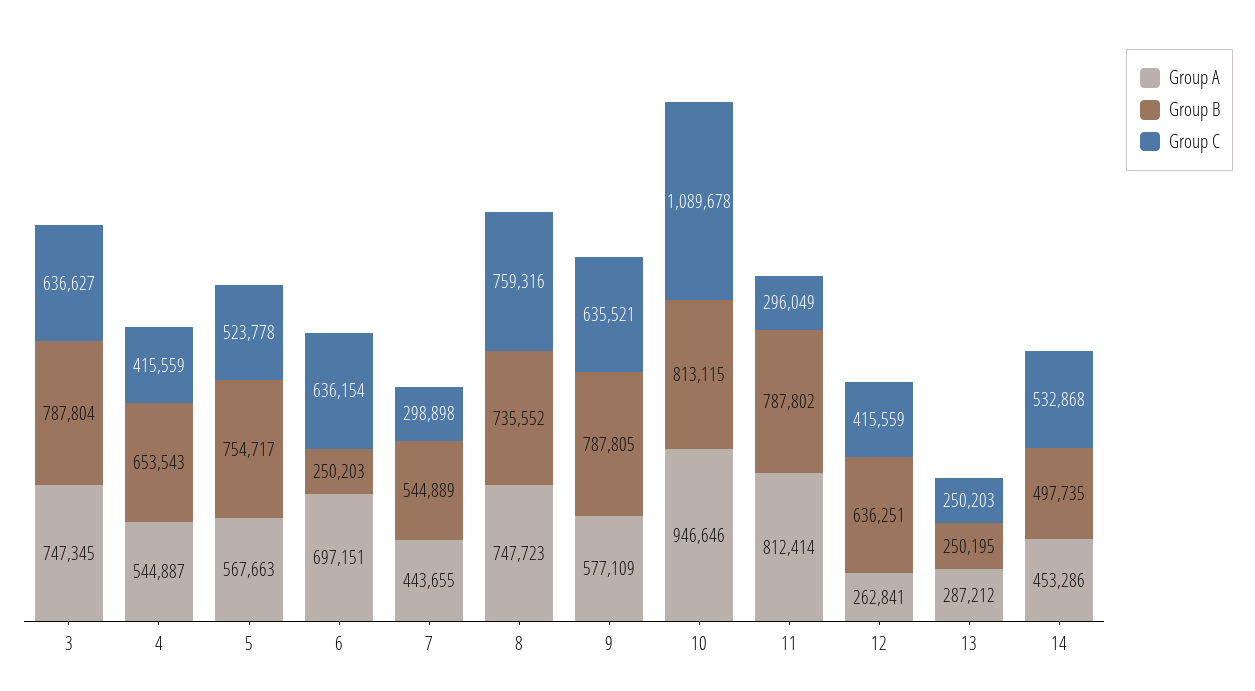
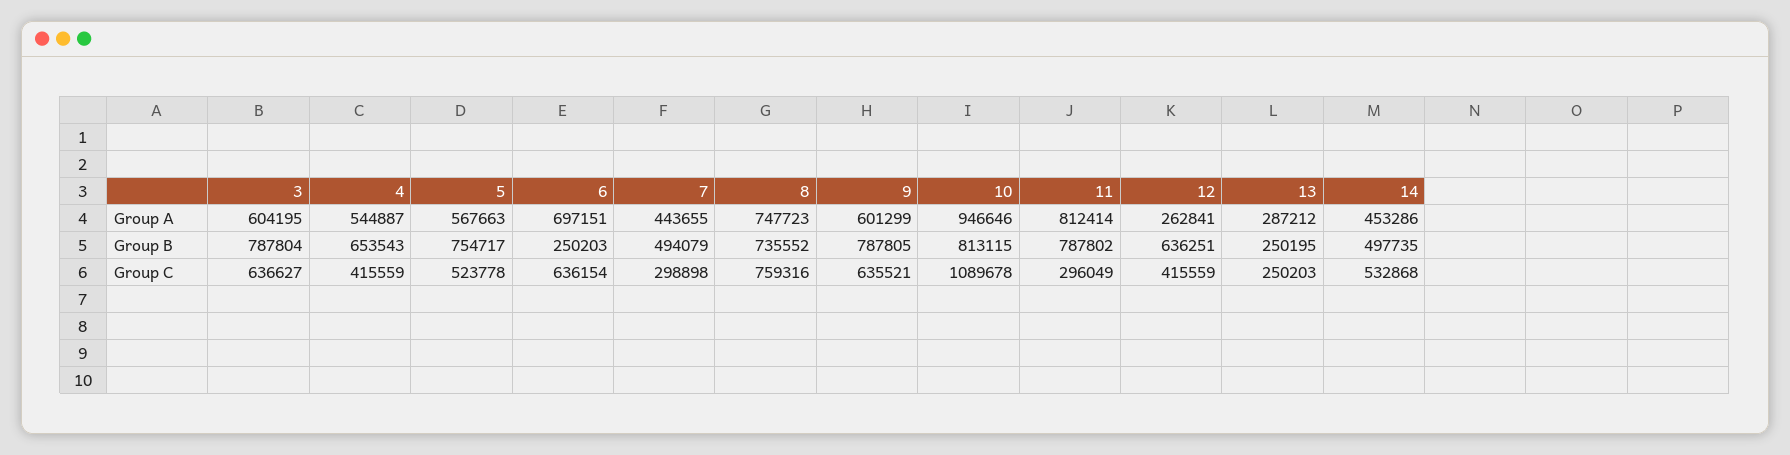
  {
    "Group A": {
-     "3": 747345,
+     "3": 604195,
      "4": 544887,
      "5": 567663,
      "6": 697151,
      "7": 443655,
      "8": 747723,
-     "9": 577109,
+     "9": 601299,
      "10": 946646,
      "11": 812414,
      "12": 262841,
      "13": 287212,
      "14": 453286
    },
    "Group B": {
      "3": 787804,
      "4": 653543,
      "5": 754717,
      "6": 250203,
-     "7": 544889,
+     "7": 494079,
      "8": 735552,
      "9": 787805,
      "10": 813115,
      "11": 787802,
      "12": 636251,
      "13": 250195,
      "14": 497735
    },
    "Group C": {
      "3": 636627,
      "4": 415559,
      "5": 523778,
      "6": 636154,
      "7": 298898,
      "8": 759316,
      "9": 635521,
      "10": 1089678,
      "11": 296049,
      "12": 415559,
      "13": 250203,
      "14": 532868
    }
  }

